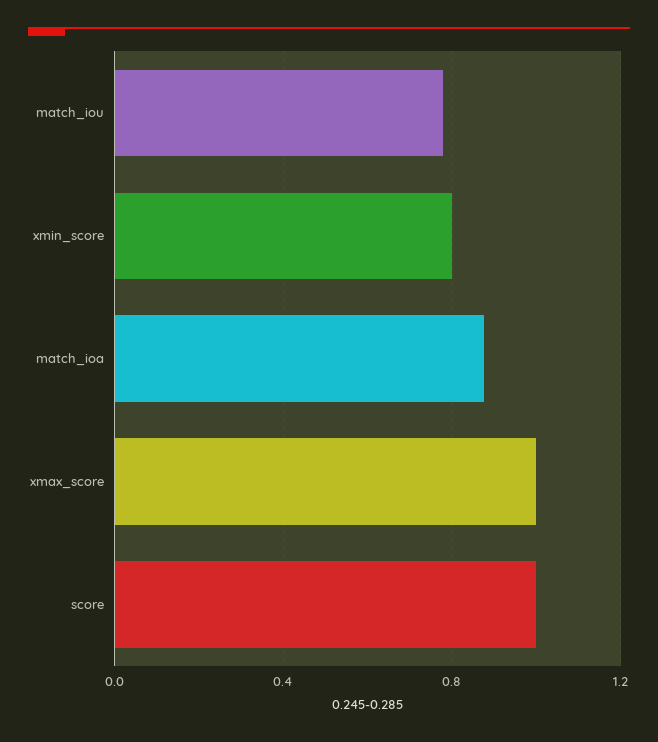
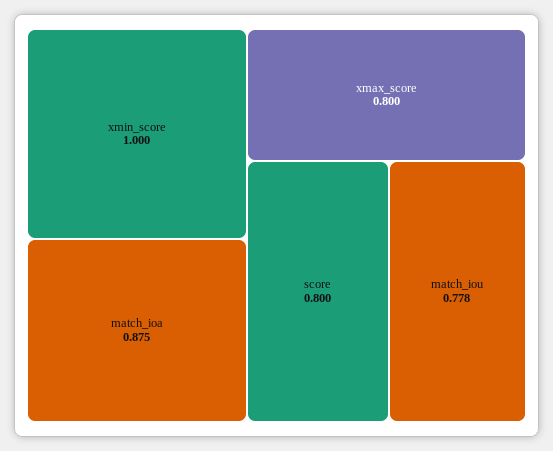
  {
    "match_iou": 0.778,
-   "xmin_score": 0.8,
+   "xmin_score": 1,
    "match_ioa": 0.875,
-   "xmax_score": 1,
+   "xmax_score": 0.8,
-   "score": 1
+   "score": 0.8
  }

